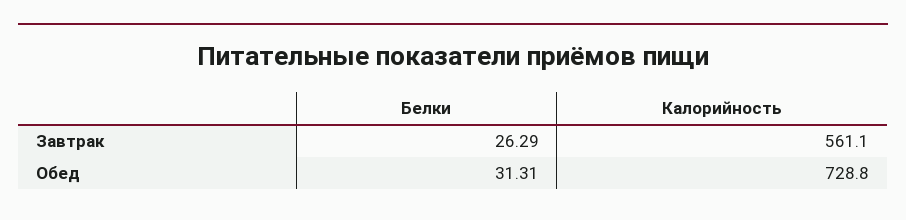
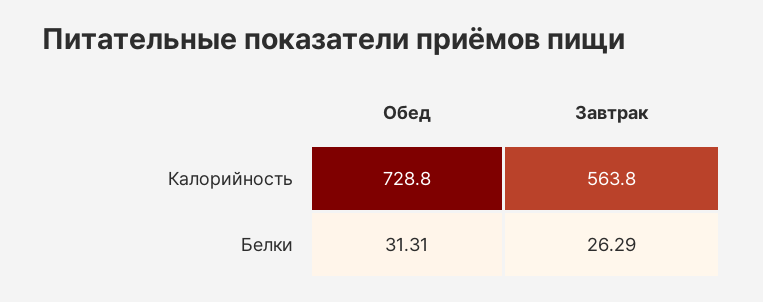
  {
    "Белки": {
      "Завтрак": 26.29,
      "Обед": 31.31
    },
    "Калорийность": {
-     "Завтрак": 561.1,
+     "Завтрак": 563.8,
      "Обед": 728.8
    }
  }

